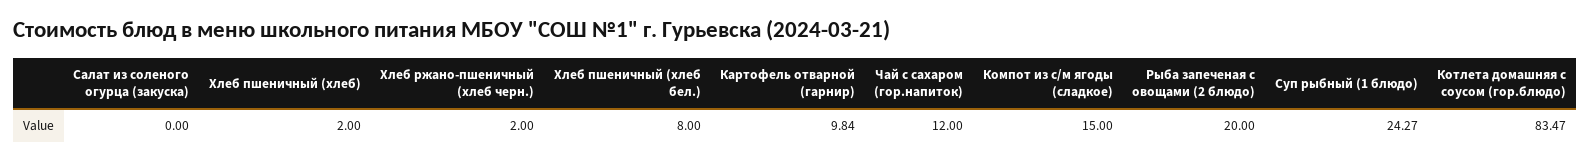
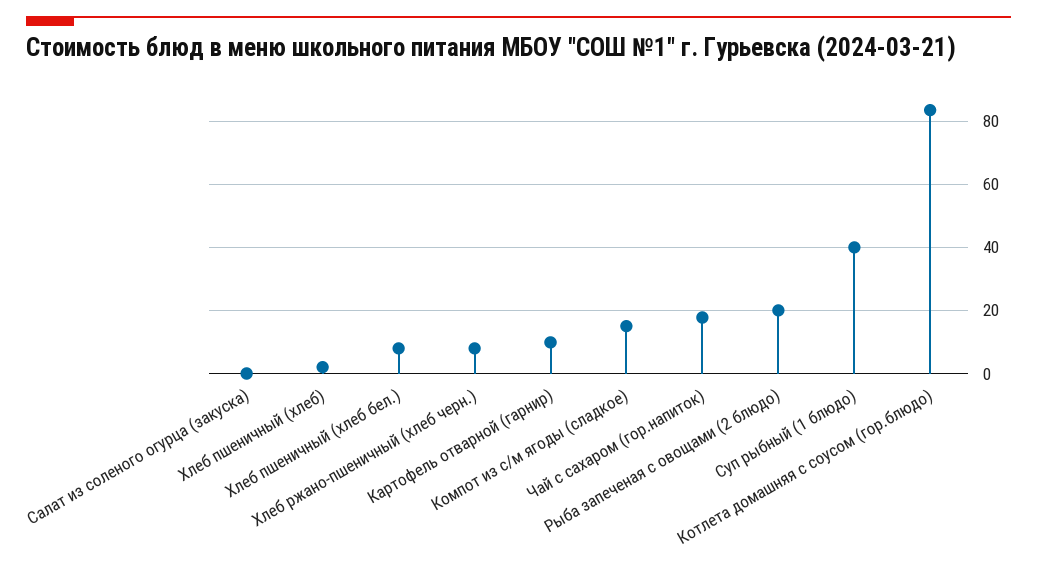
  {
    "Салат из соленого огурца (закуска)": 0,
    "Хлеб пшеничный (хлеб)": 2,
-   "Хлеб ржано-пшеничный (хлеб черн.)": 2,
+   "Хлеб ржано-пшеничный (хлеб черн.)": 8,
    "Хлеб пшеничный (хлеб бел.)": 8,
    "Картофель отварной (гарнир)": 9.84,
-   "Чай с сахаром (гор.напиток)": 12,
+   "Чай с сахаром (гор.напиток)": 18,
    "Компот из с/м ягоды (сладкое)": 15,
    "Рыба запеченая с овощами (2 блюдо)": 20,
-   "Суп рыбный (1 блюдо)": 24.27,
+   "Суп рыбный (1 блюдо)": 40,
    "Котлета домашняя с соусом (гор.блюдо)": 83.47
  }

